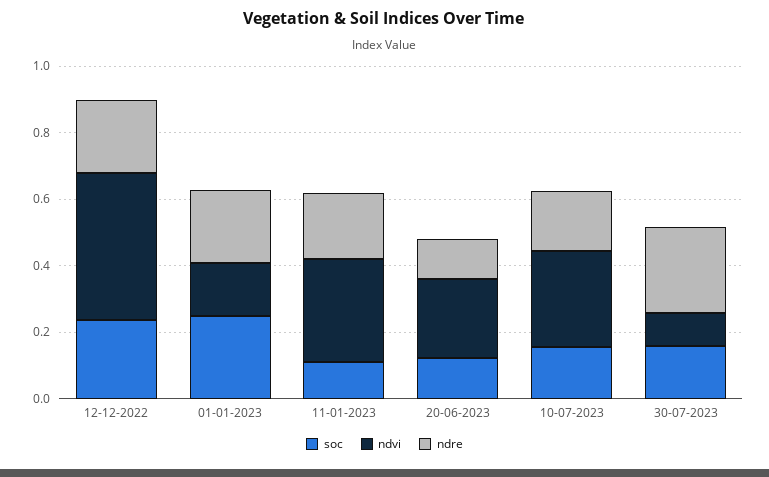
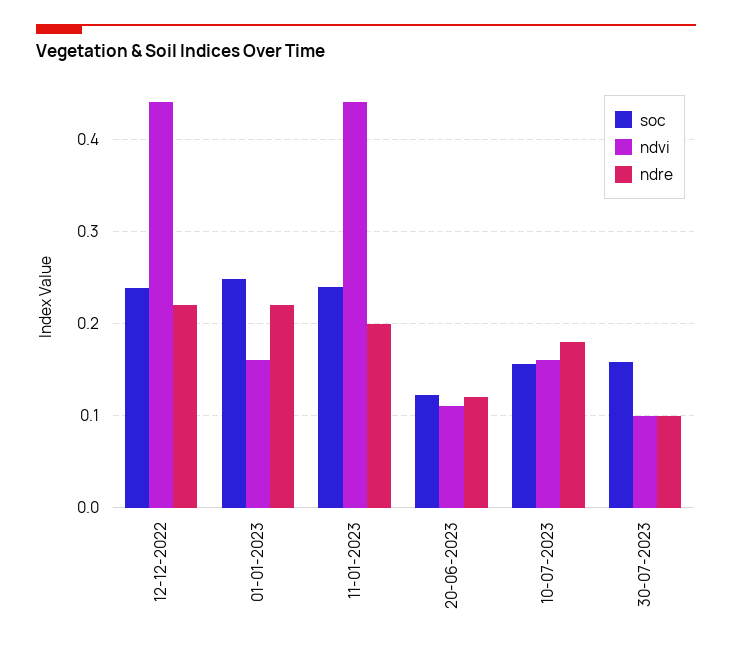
  {
    "soc": {
      "12-12-2022": 0.24,
      "01-01-2023": 0.25,
-     "11-01-2023": 0.1,
+     "11-01-2023": 0.24,
      "20-06-2023": 0.12,
      "10-07-2023": 0.16,
      "30-07-2023": 0.16
    },
    "ndvi": {
      "12-12-2022": 0.44,
      "01-01-2023": 0.16,
-     "11-01-2023": 0.3,
+     "11-01-2023": 0.44,
-     "20-06-2023": 0.25,
+     "20-06-2023": 0.11,
-     "10-07-2023": 0.3,
+     "10-07-2023": 0.16,
      "30-07-2023": 0.1
    },
    "ndre": {
      "12-12-2022": 0.22,
      "01-01-2023": 0.22,
      "11-01-2023": 0.2,
      "20-06-2023": 0.12,
      "10-07-2023": 0.18,
-     "30-07-2023": 0.25
+     "30-07-2023": 0.1
    }
  }

